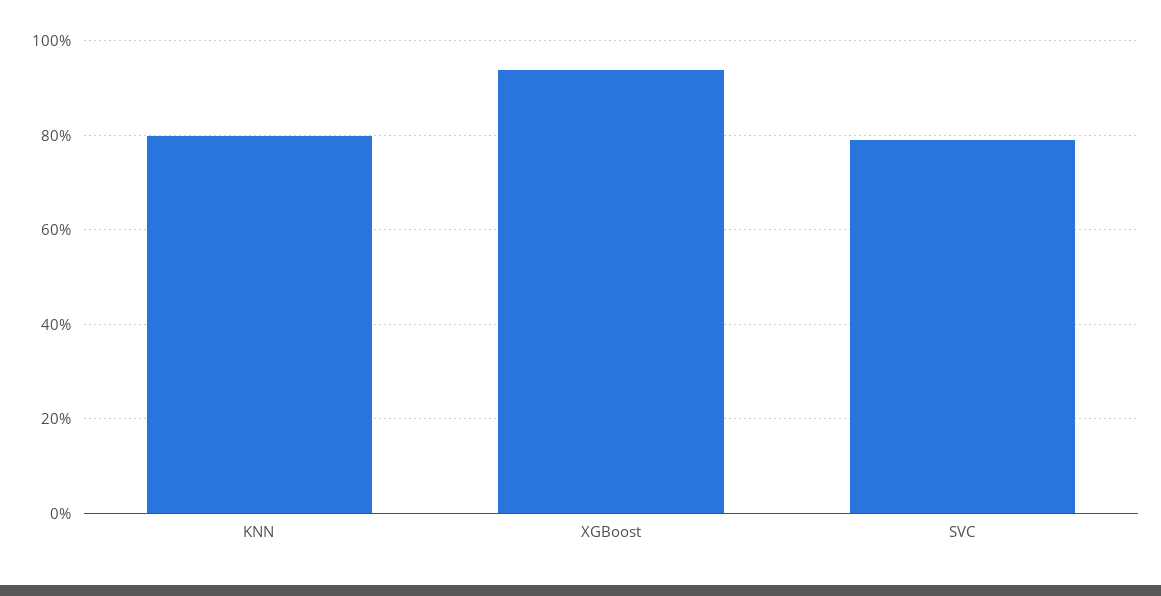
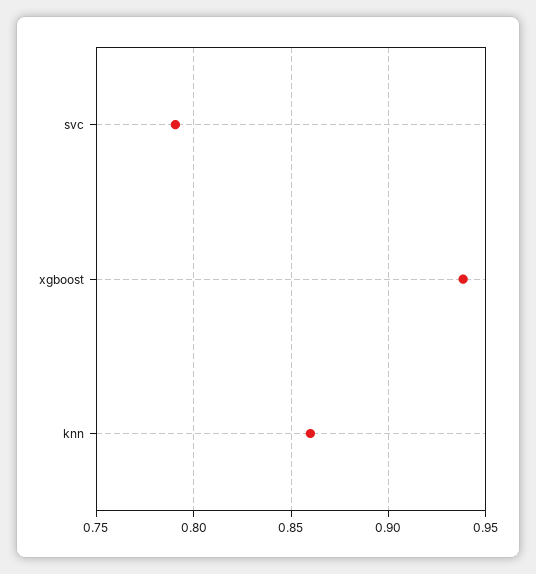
  {
-   "KNN": 0.8,
+   "KNN": 0.86,
    "XGBoost": 0.94,
    "SVC": 0.79
  }

